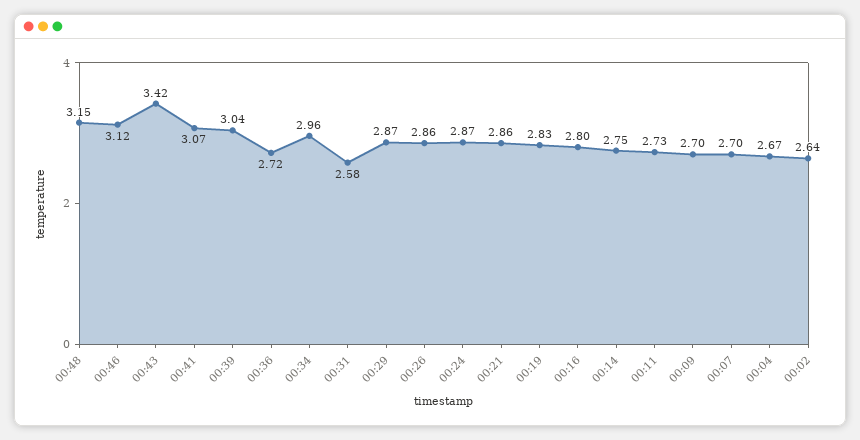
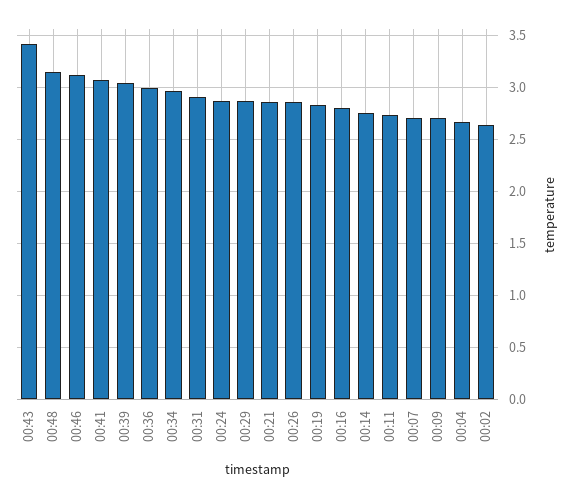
  {
    "00:48": 3.15,
    "00:46": 3.12,
    "00:43": 3.42,
    "00:41": 3.07,
    "00:39": 3.04,
-   "00:36": 2.72,
+   "00:36": 3,
    "00:34": 2.96,
-   "00:31": 2.58,
+   "00:31": 2.9,
    "00:29": 2.87,
    "00:26": 2.86,
    "00:24": 2.87,
    "00:21": 2.86,
    "00:19": 2.83,
    "00:16": 2.8,
    "00:14": 2.75,
    "00:11": 2.73,
    "00:09": 2.7,
    "00:07": 2.7,
    "00:04": 2.67,
    "00:02": 2.64
  }

